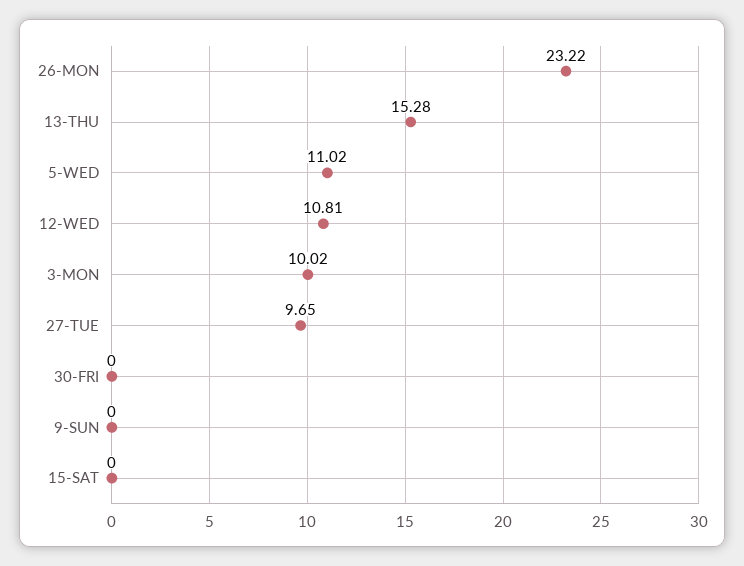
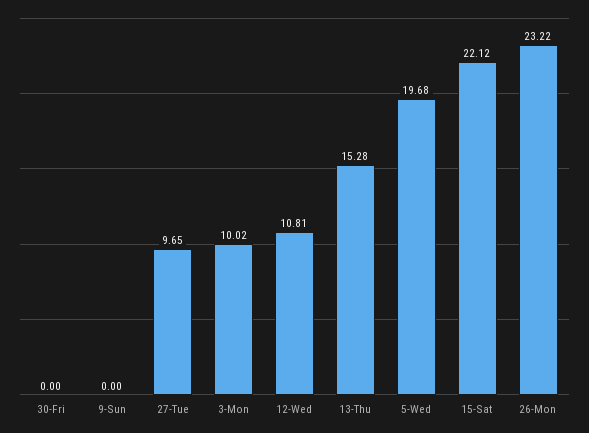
  {
    "26-MON": 23.22,
    "13-THU": 15.28,
-   "5-WED": 11.02,
+   "5-WED": 19.68,
    "12-WED": 10.81,
    "3-MON": 10.02,
    "27-TUE": 9.65,
    "30-FRI": 0,
    "9-SUN": 0,
-   "15-SAT": 0
+   "15-SAT": 22.12
  }

